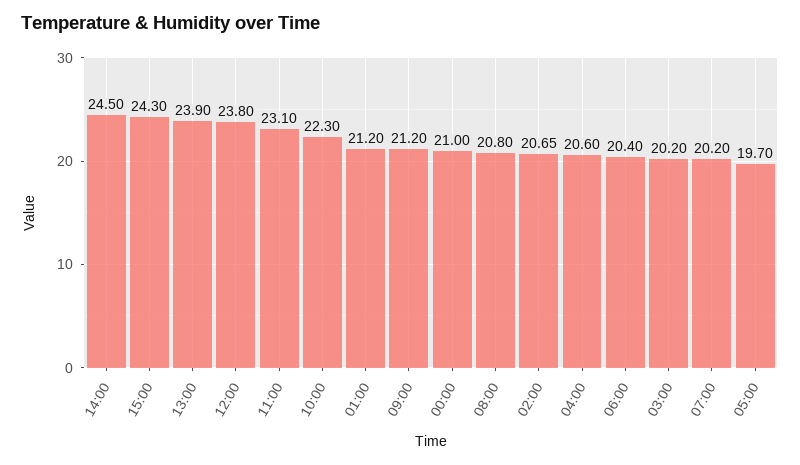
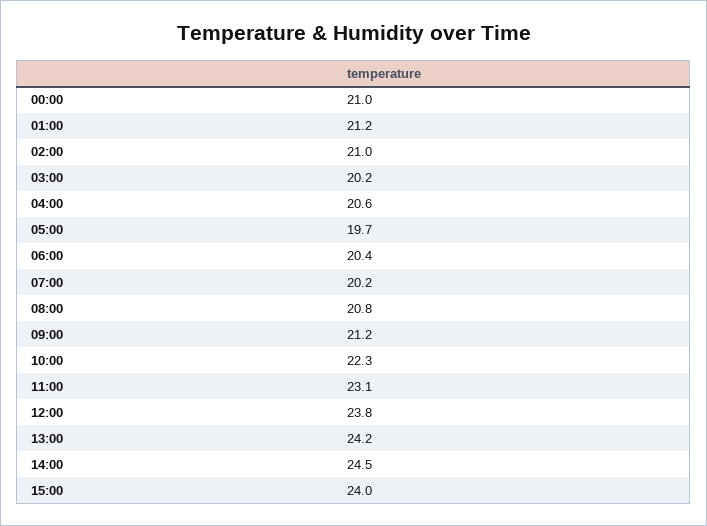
  {
    "14:00": 24.5,
-   "15:00": 24.3,
+   "15:00": 24,
-   "13:00": 23.9,
+   "13:00": 24.2,
    "12:00": 23.8,
    "11:00": 23.1,
    "10:00": 22.3,
    "01:00": 21.2,
    "09:00": 21.2,
    "00:00": 21,
    "08:00": 20.8,
-   "02:00": 20.65,
+   "02:00": 21,
    "04:00": 20.6,
    "06:00": 20.4,
    "03:00": 20.2,
    "07:00": 20.2,
    "05:00": 19.7
  }

